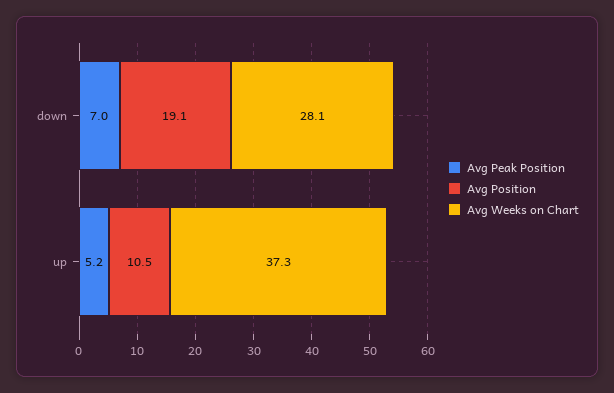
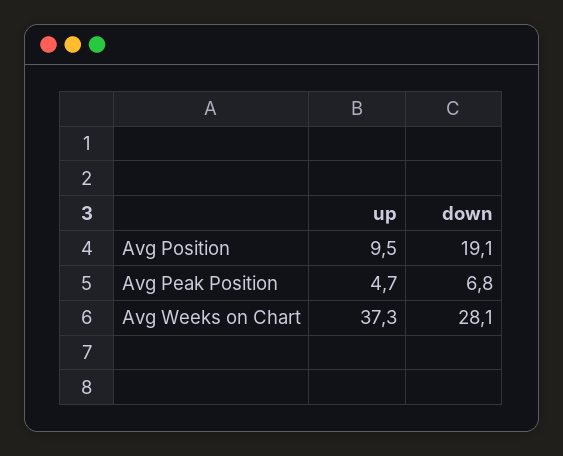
  {
    "Avg Peak Position": {
-     "down": 7,
+     "down": 6.8,
-     "up": 5.2
+     "up": 4.7
    },
    "Avg Position": {
      "down": 19.1,
-     "up": 10.5
+     "up": 9.5
    },
    "Avg Weeks on Chart": {
      "down": 28.1,
      "up": 37.3
    }
  }

